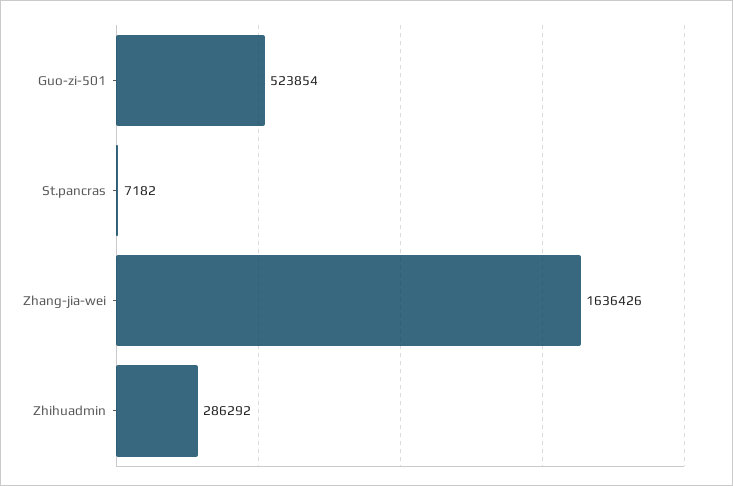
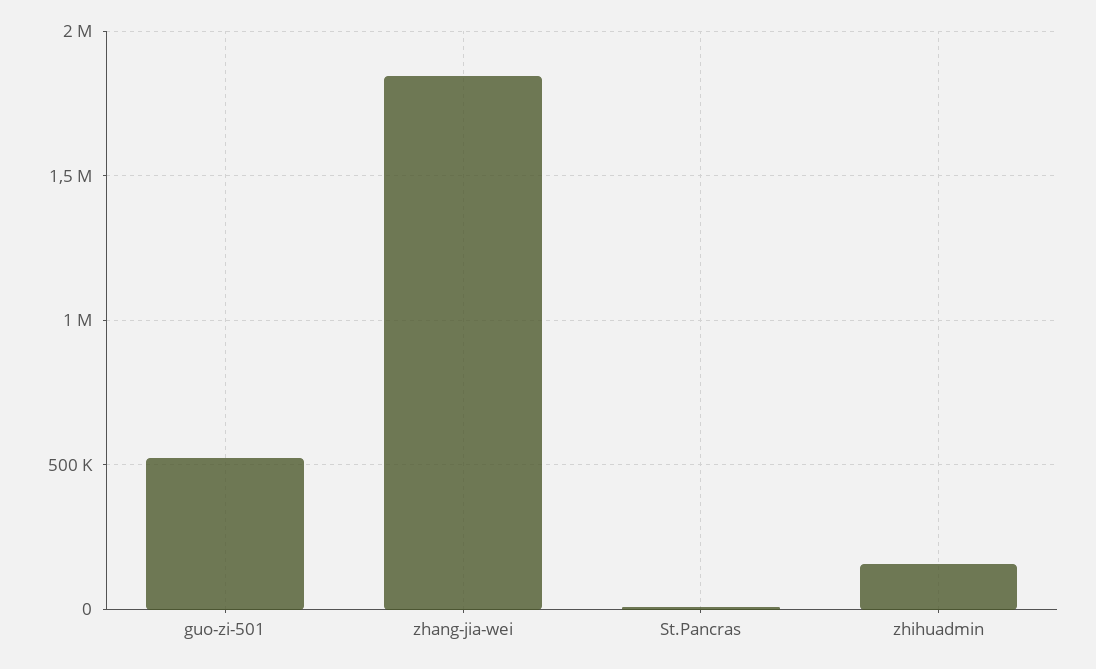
  {
    "Guo-zi-501": 523854,
    "St.pancras": 7182,
-   "Zhang-jia-wei": 1636426,
+   "Zhang-jia-wei": 1850000,
-   "Zhihuadmin": 286292
+   "Zhihuadmin": 150000
  }

